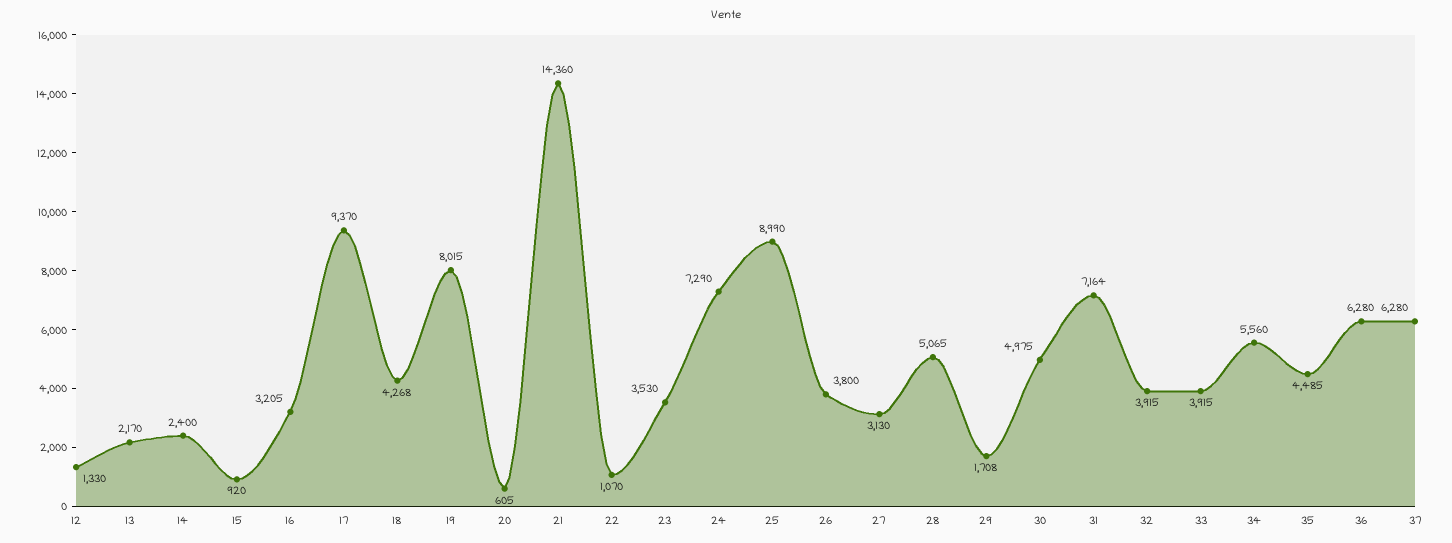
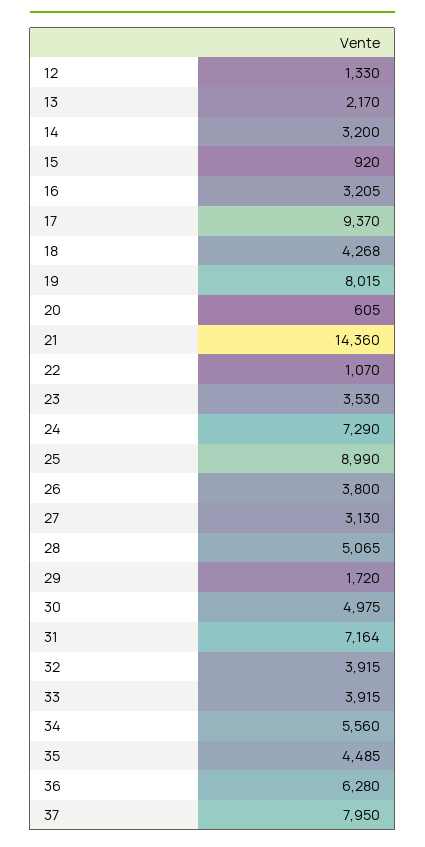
  {
    "12": 1330,
    "13": 2170,
-   "14": 2400,
+   "14": 3200,
    "15": 920,
    "16": 3205,
    "17": 9370,
    "18": 4268,
    "19": 8015,
    "20": 605,
    "21": 14360,
    "22": 1070,
    "23": 3530,
    "24": 7290,
    "25": 8990,
    "26": 3800,
    "27": 3130,
    "28": 5065,
-   "29": 1708,
+   "29": 1720,
    "30": 4975,
    "31": 7164,
    "32": 3915,
    "33": 3915,
    "34": 5560,
    "35": 4485,
    "36": 6280,
-   "37": 6280
+   "37": 7950
  }

